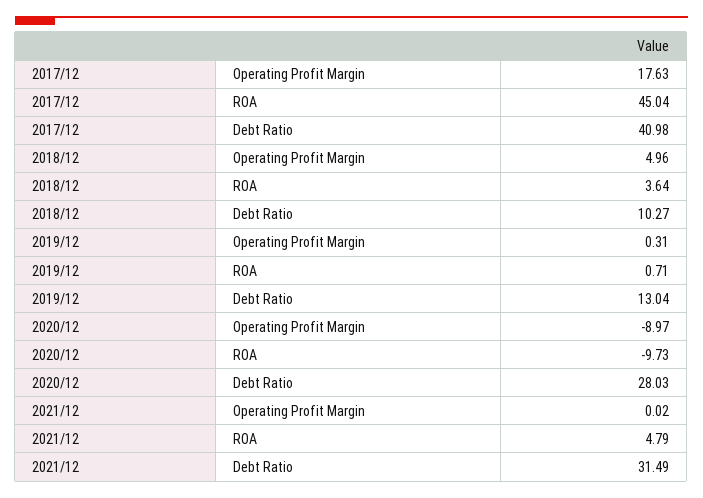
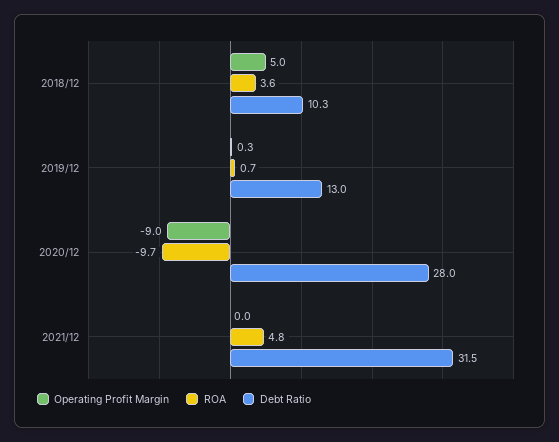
  {
    "Operating Profit Margin": {
-     "2017/12": 17.63,
      "2018/12": 4.96,
      "2019/12": 0.31,
      "2020/12": -8.97,
      "2021/12": 0.02
    },
    "ROA": {
-     "2017/12": 45.04,
      "2018/12": 3.64,
      "2019/12": 0.71,
      "2020/12": -9.73,
      "2021/12": 4.79
    },
    "Debt Ratio": {
-     "2017/12": 40.98,
      "2018/12": 10.27,
      "2019/12": 13.04,
      "2020/12": 28.03,
      "2021/12": 31.49
    }
  }

